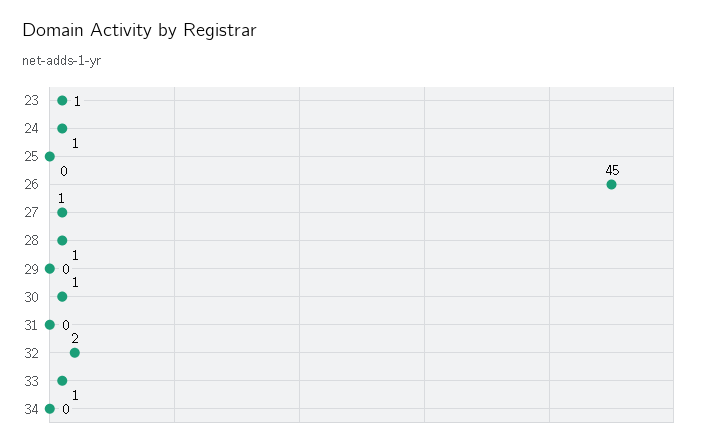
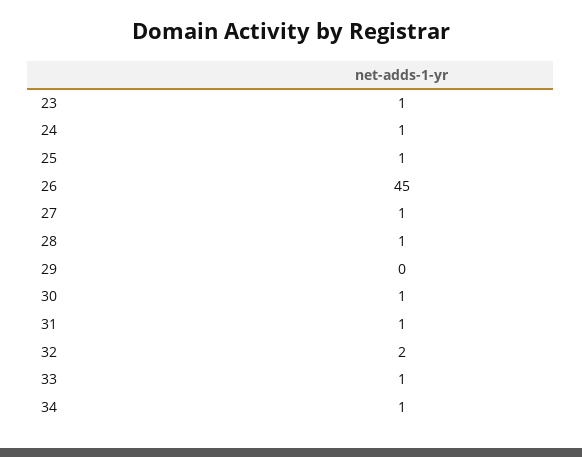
  {
    "23": 1,
    "24": 1,
-   "25": 0,
+   "25": 1,
    "26": 45,
    "27": 1,
    "28": 1,
    "29": 0,
    "30": 1,
-   "31": 0,
+   "31": 1,
    "32": 2,
    "33": 1,
-   "34": 0
+   "34": 1
  }

